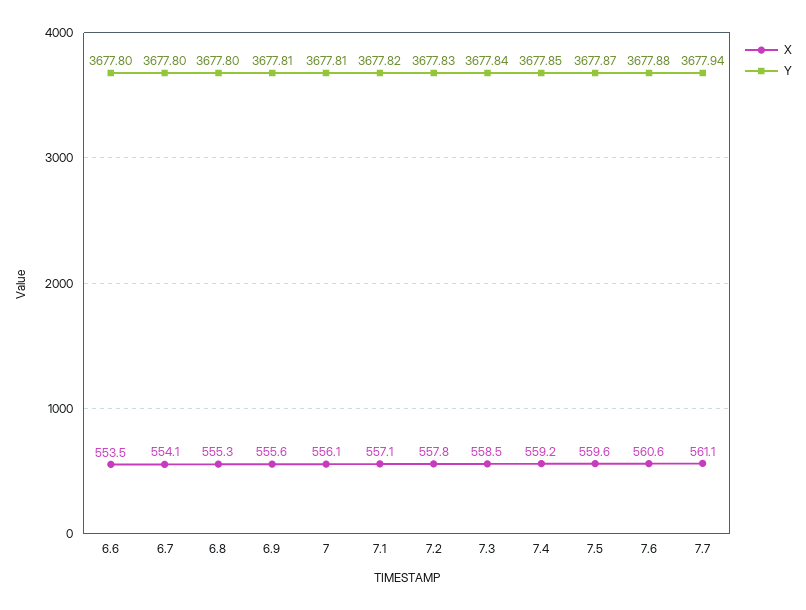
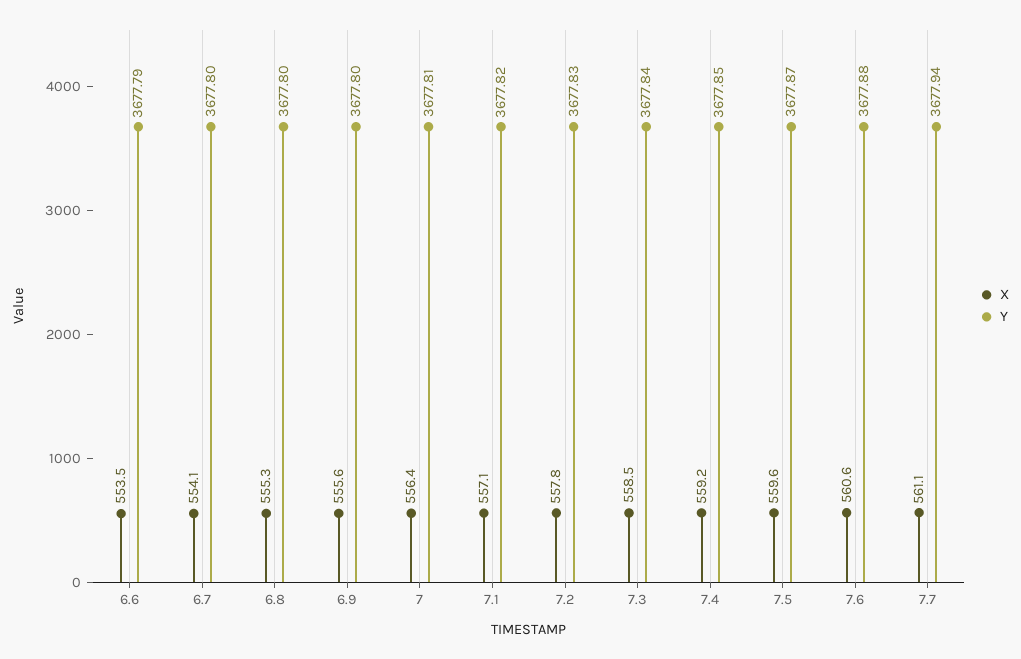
  {
    "X": {
      "6.6": 553.5,
      "6.7": 554.1,
      "6.8": 555.3,
      "6.9": 555.6,
-     "7": 556.1,
+     "7": 556.4,
      "7.1": 557.1,
      "7.2": 557.8,
      "7.3": 558.5,
      "7.4": 559.2,
      "7.5": 559.6,
      "7.6": 560.6,
      "7.7": 561.1
    },
    "Y": {
-     "6.6": 3677.8,
+     "6.6": 3677.79,
      "6.7": 3677.8,
      "6.8": 3677.8,
-     "6.9": 3677.81,
+     "6.9": 3677.8,
      "7": 3677.81,
      "7.1": 3677.82,
      "7.2": 3677.83,
      "7.3": 3677.84,
      "7.4": 3677.85,
      "7.5": 3677.87,
      "7.6": 3677.88,
      "7.7": 3677.94
    }
  }

